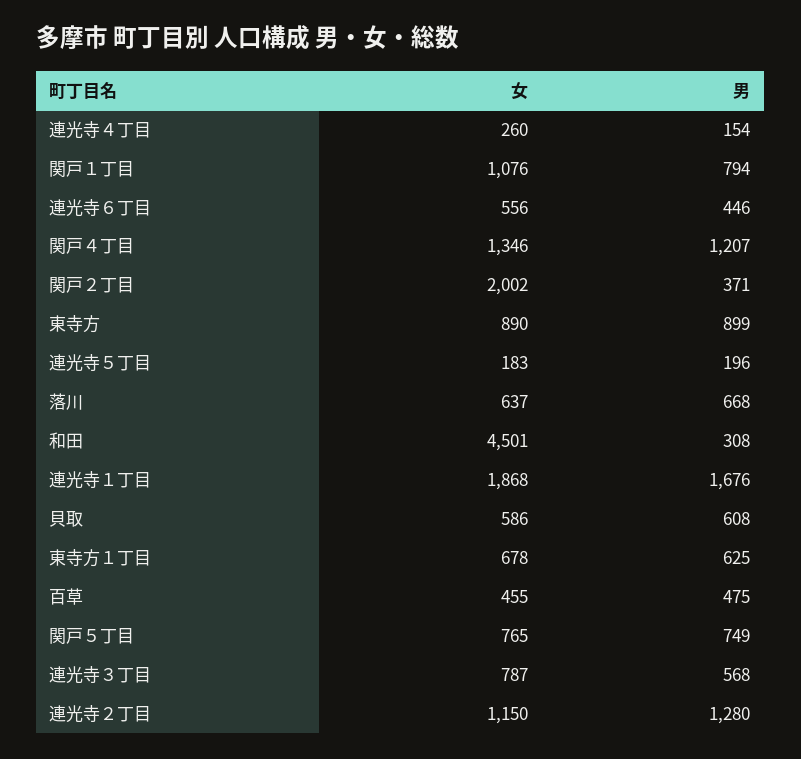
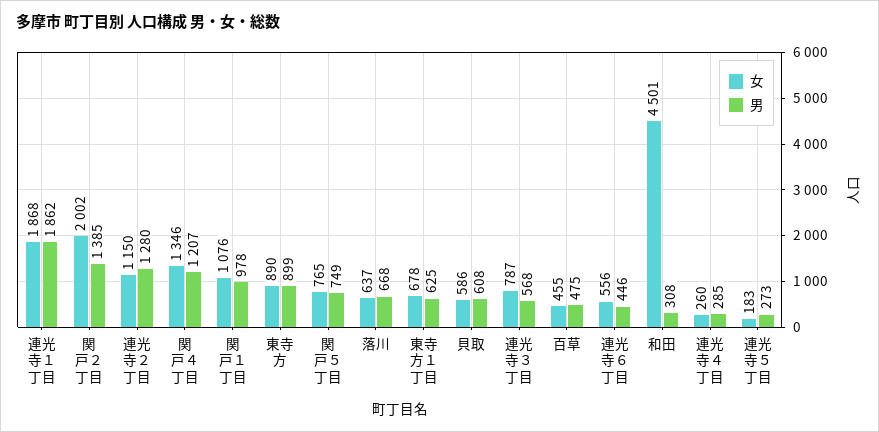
  {
    "女": {
      "連光寺４丁目": 260,
      "関戸１丁目": 1076,
      "連光寺６丁目": 556,
      "関戸４丁目": 1346,
      "関戸２丁目": 2002,
      "東寺方": 890,
      "連光寺５丁目": 183,
      "落川": 637,
      "和田": 4501,
      "連光寺１丁目": 1868,
      "貝取": 586,
      "東寺方１丁目": 678,
      "百草": 455,
      "関戸５丁目": 765,
      "連光寺３丁目": 787,
      "連光寺２丁目": 1150
    },
    "男": {
-     "連光寺４丁目": 154,
+     "連光寺４丁目": 285,
-     "関戸１丁目": 794,
+     "関戸１丁目": 978,
      "連光寺６丁目": 446,
      "関戸４丁目": 1207,
-     "関戸２丁目": 371,
+     "関戸２丁目": 1385,
      "東寺方": 899,
-     "連光寺５丁目": 196,
+     "連光寺５丁目": 273,
      "落川": 668,
      "和田": 308,
-     "連光寺１丁目": 1676,
+     "連光寺１丁目": 1862,
      "貝取": 608,
      "東寺方１丁目": 625,
      "百草": 475,
      "関戸５丁目": 749,
      "連光寺３丁目": 568,
      "連光寺２丁目": 1280
    }
  }

